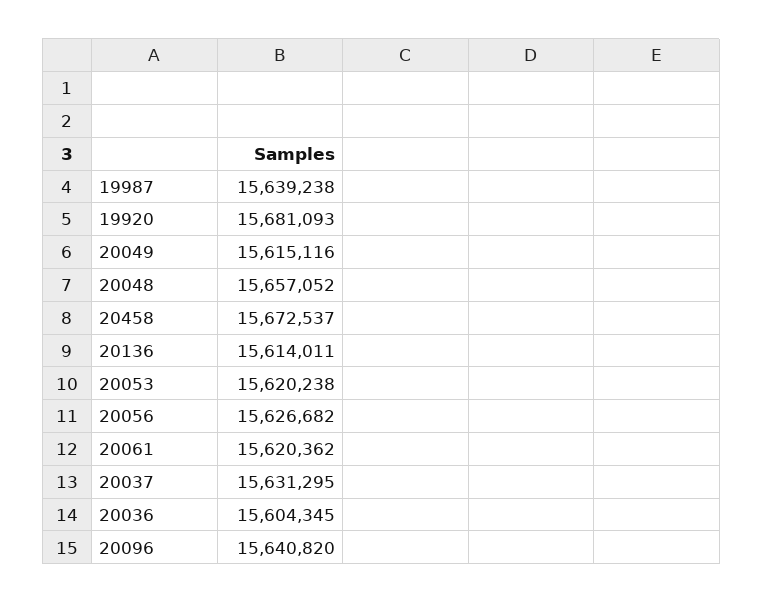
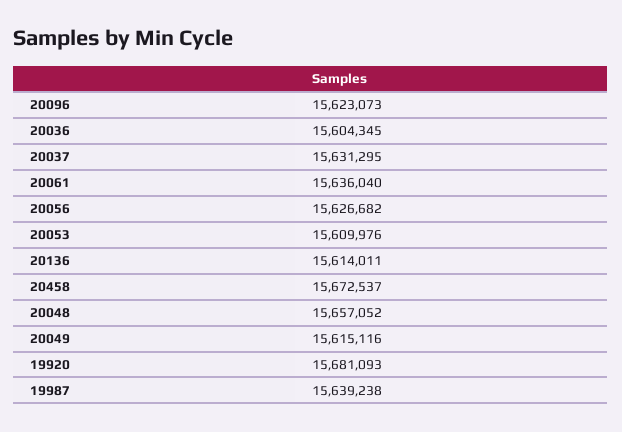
  {
    "19987": 15639238,
    "19920": 15681093,
    "20049": 15615116,
    "20048": 15657052,
    "20458": 15672537,
    "20136": 15614011,
-   "20053": 15620238,
+   "20053": 15609976,
    "20056": 15626682,
-   "20061": 15620362,
+   "20061": 15636040,
    "20037": 15631295,
    "20036": 15604345,
-   "20096": 15640820
+   "20096": 15623073
  }

